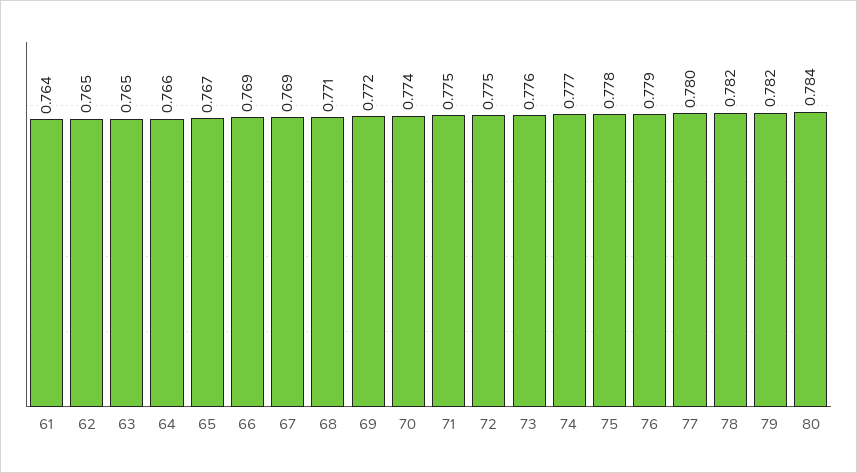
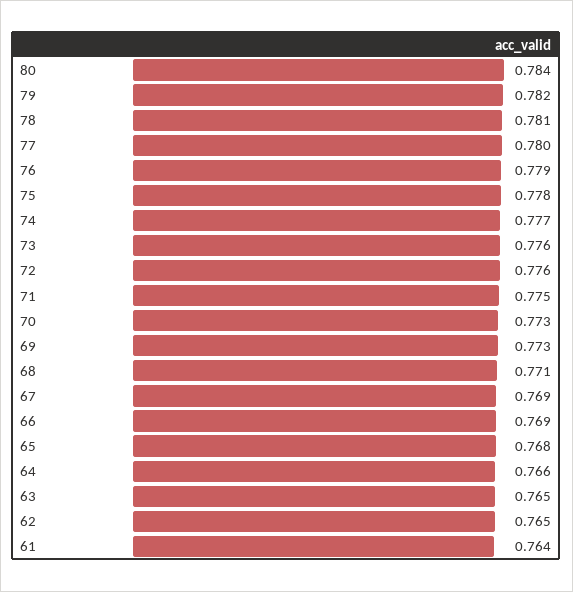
  {
    "61": 0.764,
    "62": 0.765,
    "63": 0.765,
    "64": 0.766,
-   "65": 0.767,
+   "65": 0.768,
    "66": 0.769,
    "67": 0.769,
    "68": 0.771,
-   "69": 0.772,
+   "69": 0.773,
-   "70": 0.774,
+   "70": 0.773,
    "71": 0.775,
-   "72": 0.775,
+   "72": 0.776,
    "73": 0.776,
    "74": 0.777,
    "75": 0.778,
    "76": 0.779,
    "77": 0.78,
-   "78": 0.782,
+   "78": 0.781,
    "79": 0.782,
    "80": 0.784
  }

